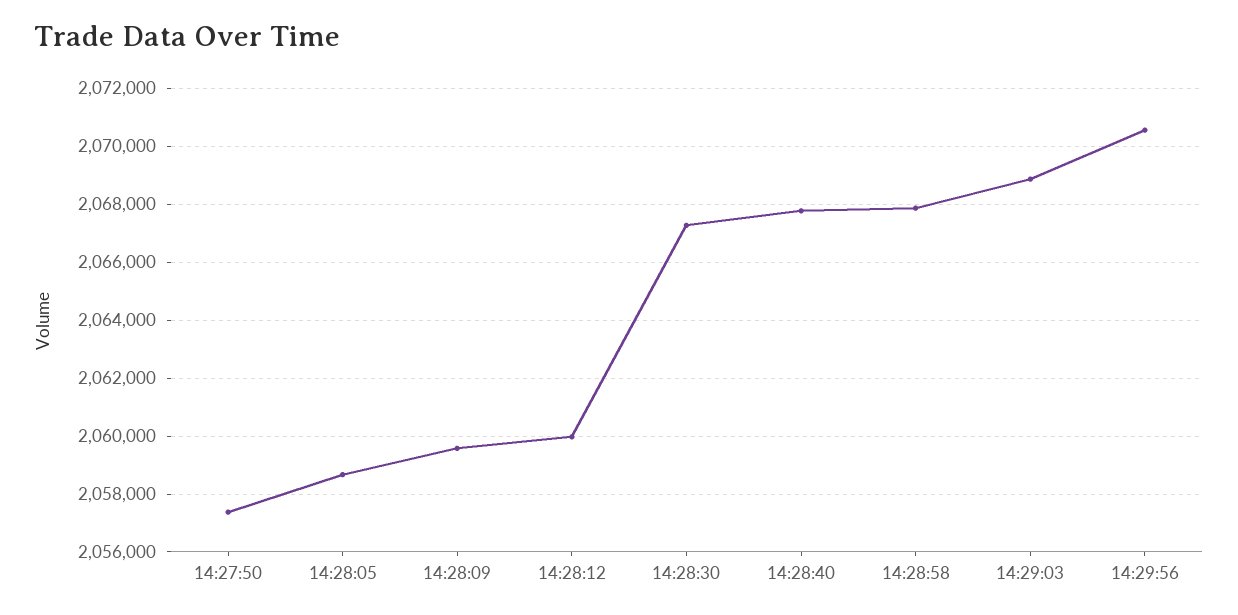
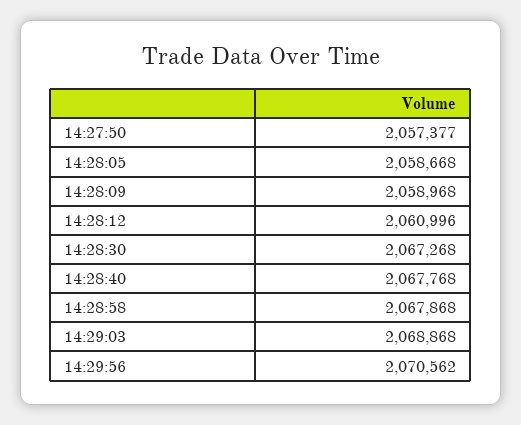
  {
    "14:27:50": 2057377,
    "14:28:05": 2058668,
-   "14:28:09": 2059500,
+   "14:28:09": 2058968,
-   "14:28:12": 2060000,
+   "14:28:12": 2060996,
    "14:28:30": 2067268,
    "14:28:40": 2067768,
    "14:28:58": 2067868,
    "14:29:03": 2068868,
    "14:29:56": 2070562
  }

